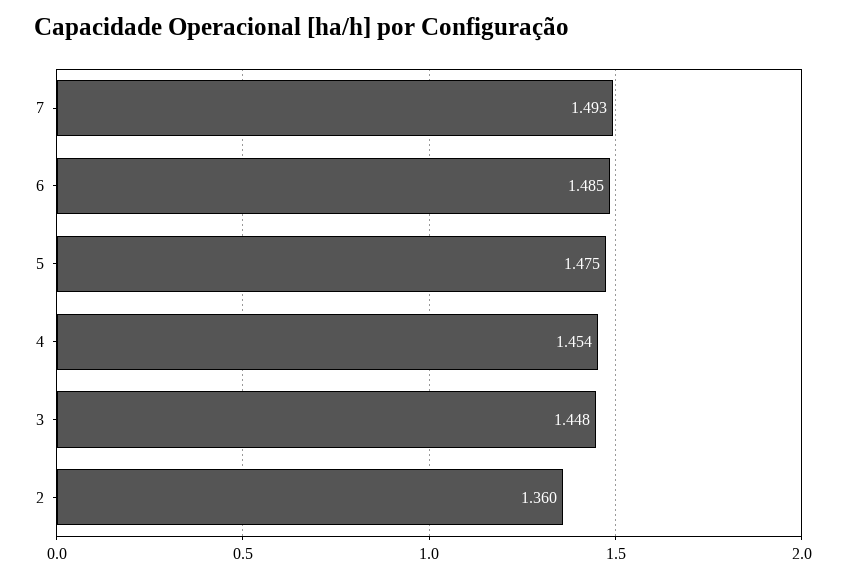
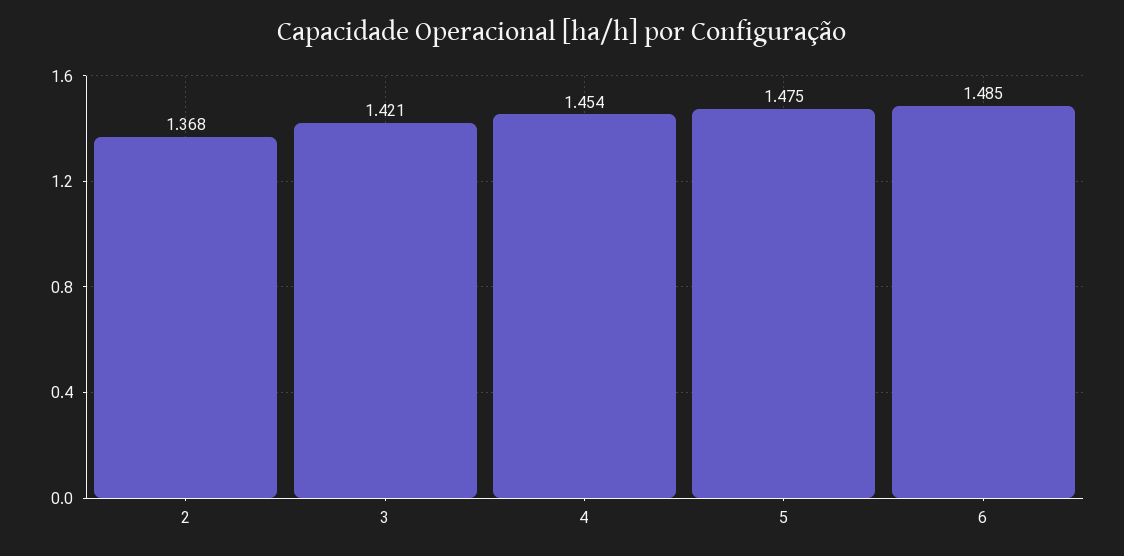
  {
-   "7": 1.493,
    "6": 1.485,
    "5": 1.475,
    "4": 1.454,
-   "3": 1.448,
+   "3": 1.421,
-   "2": 1.36
+   "2": 1.368
  }

